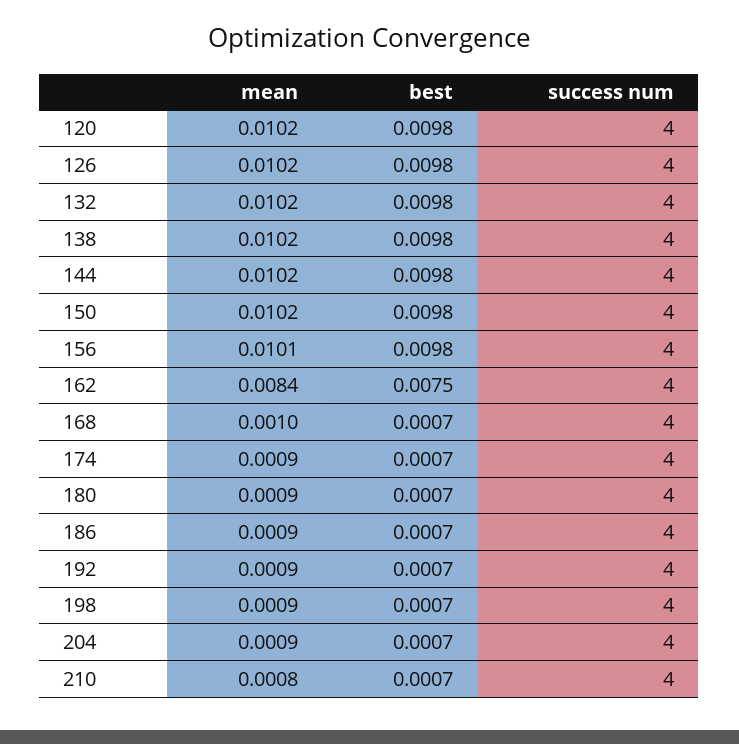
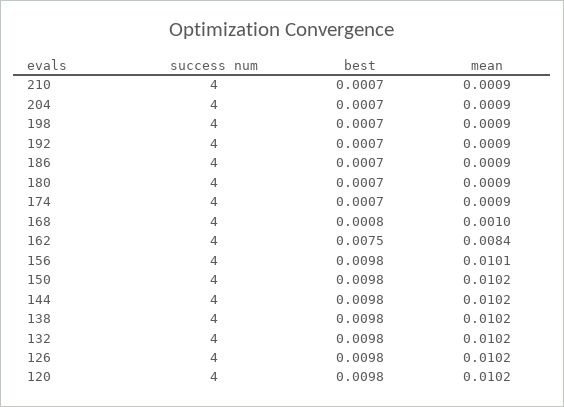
  {
    "mean": {
      "120": 0.0102,
      "126": 0.0102,
      "132": 0.0102,
      "138": 0.0102,
      "144": 0.0102,
      "150": 0.0102,
      "156": 0.0101,
      "162": 0.0084,
      "168": 0.001,
      "174": 0.0009,
      "180": 0.0009,
      "186": 0.0009,
      "192": 0.0009,
      "198": 0.0009,
      "204": 0.0009,
-     "210": 0.0008
+     "210": 0.0009
    },
    "best": {
      "120": 0.0098,
      "126": 0.0098,
      "132": 0.0098,
      "138": 0.0098,
      "144": 0.0098,
      "150": 0.0098,
      "156": 0.0098,
      "162": 0.0075,
-     "168": 0.0007,
+     "168": 0.0008,
      "174": 0.0007,
      "180": 0.0007,
      "186": 0.0007,
      "192": 0.0007,
      "198": 0.0007,
      "204": 0.0007,
      "210": 0.0007
    },
    "success num": {
      "120": 4,
      "126": 4,
      "132": 4,
      "138": 4,
      "144": 4,
      "150": 4,
      "156": 4,
      "162": 4,
      "168": 4,
      "174": 4,
      "180": 4,
      "186": 4,
      "192": 4,
      "198": 4,
      "204": 4,
      "210": 4
    }
  }

